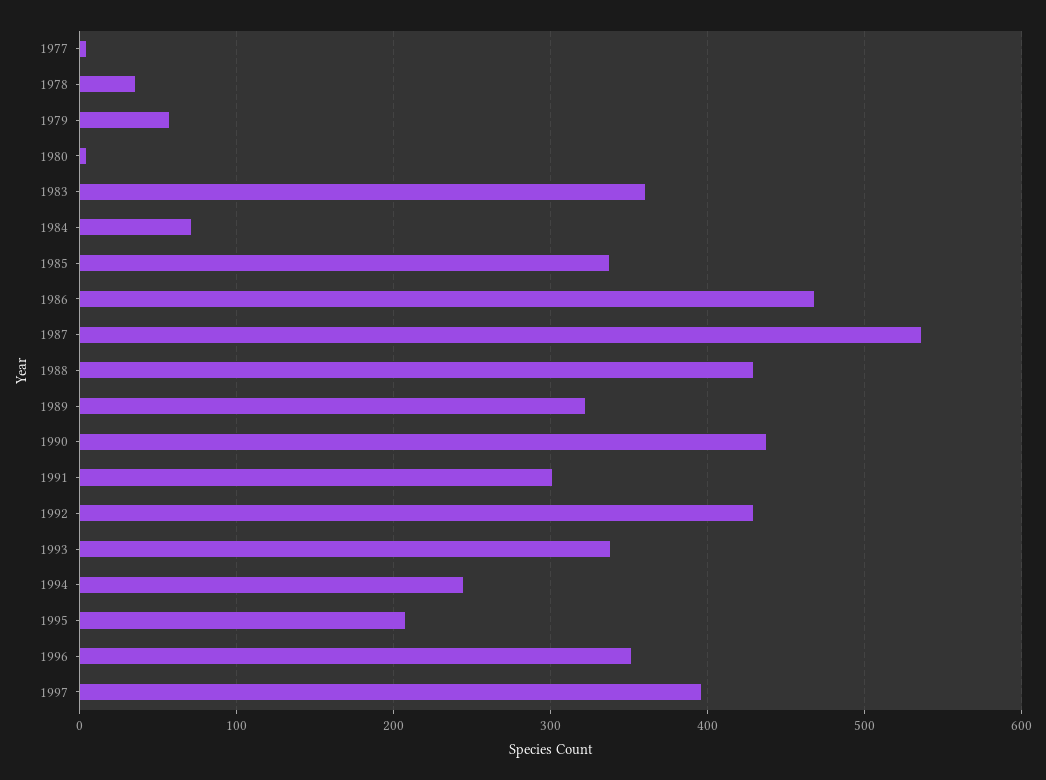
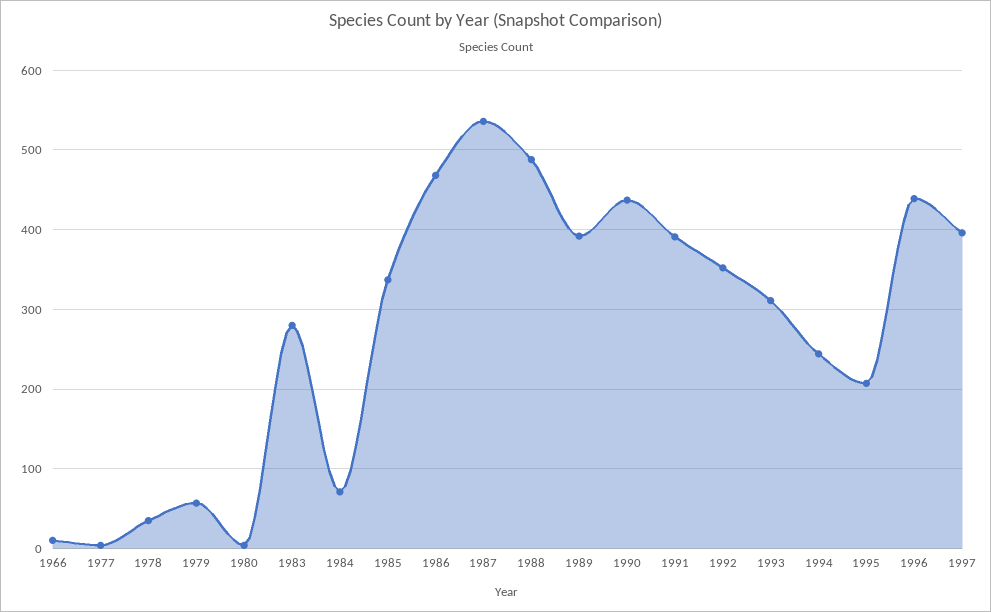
  {
    "1977": 0,
    "1978": 40,
    "1979": 60,
    "1980": 0,
-   "1983": 360,
+   "1983": 280,
    "1984": 70,
    "1985": 340,
    "1986": 470,
    "1987": 540,
-   "1988": 430,
+   "1988": 490,
-   "1989": 320,
+   "1989": 390,
    "1990": 440,
-   "1991": 300,
+   "1991": 390,
-   "1992": 430,
+   "1992": 350,
-   "1993": 340,
+   "1993": 310,
    "1994": 240,
    "1995": 210,
-   "1996": 350,
+   "1996": 440,
-   "1997": 400
+   "1997": 400,
+   "1966": 10
  }

